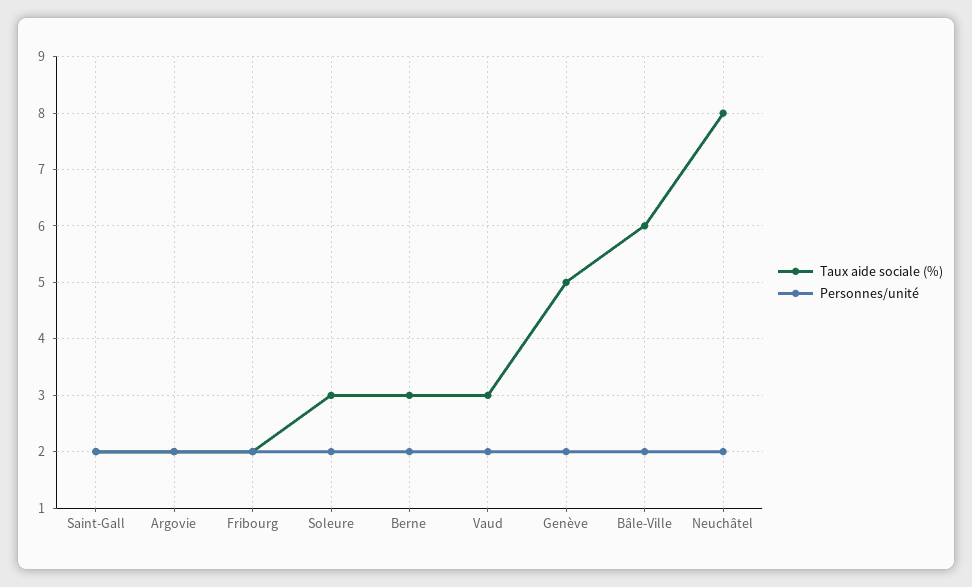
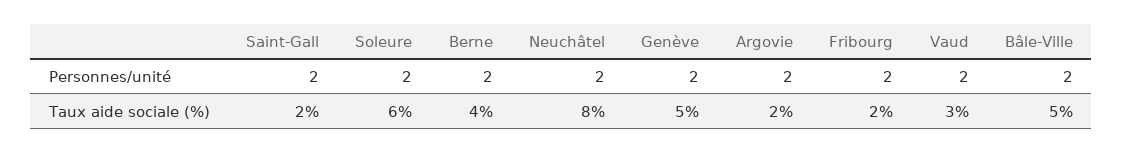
  {
    "Taux aide sociale (%)": {
      "Saint-Gall": 2,
      "Argovie": 2,
      "Fribourg": 2,
-     "Soleure": 3,
+     "Soleure": 6,
-     "Berne": 3,
+     "Berne": 4,
      "Vaud": 3,
      "Genève": 5,
-     "Bâle-Ville": 6,
+     "Bâle-Ville": 5,
      "Neuchâtel": 8
    },
    "Personnes/unité": {
      "Saint-Gall": 2,
      "Argovie": 2,
      "Fribourg": 2,
      "Soleure": 2,
      "Berne": 2,
      "Vaud": 2,
      "Genève": 2,
      "Bâle-Ville": 2,
      "Neuchâtel": 2
    }
  }

